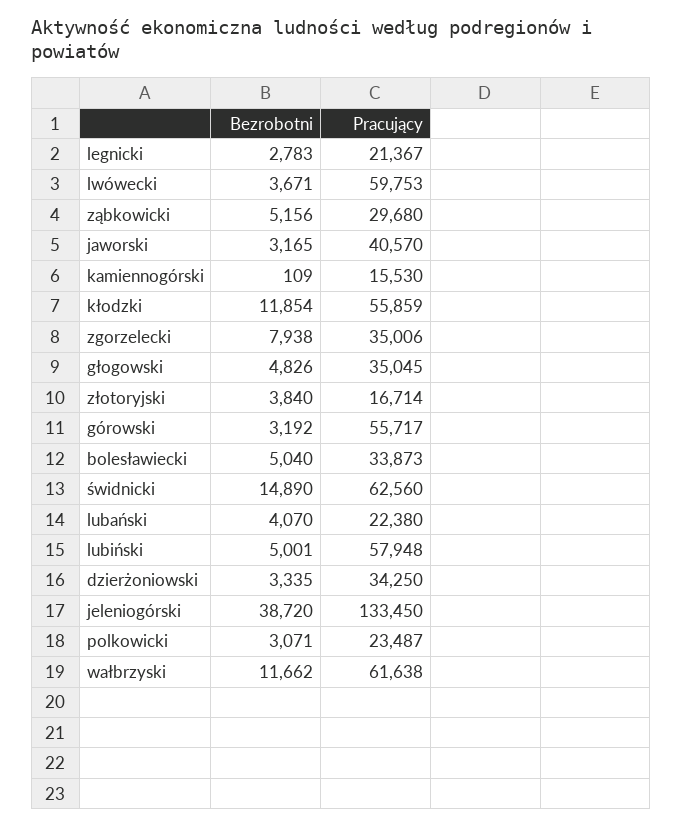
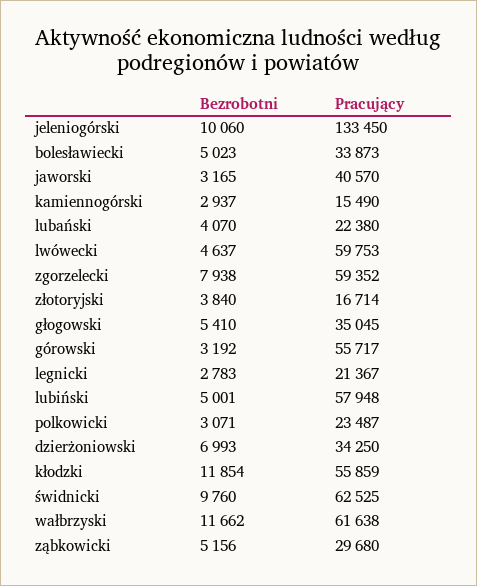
  {
    "Bezrobotni": {
      "legnicki": 2783,
-     "lwówecki": 3671,
+     "lwówecki": 4637,
      "ząbkowicki": 5156,
      "jaworski": 3165,
-     "kamiennogórski": 109,
+     "kamiennogórski": 2937,
      "kłodzki": 11854,
      "zgorzelecki": 7938,
-     "głogowski": 4826,
+     "głogowski": 5410,
      "złotoryjski": 3840,
      "górowski": 3192,
-     "bolesławiecki": 5040,
+     "bolesławiecki": 5023,
-     "świdnicki": 14890,
+     "świdnicki": 9760,
      "lubański": 4070,
      "lubiński": 5001,
-     "dzierżoniowski": 3335,
+     "dzierżoniowski": 6993,
-     "jeleniogórski": 38720,
+     "jeleniogórski": 10060,
      "polkowicki": 3071,
      "wałbrzyski": 11662
    },
    "Pracujący": {
      "legnicki": 21367,
      "lwówecki": 59753,
      "ząbkowicki": 29680,
      "jaworski": 40570,
-     "kamiennogórski": 15530,
+     "kamiennogórski": 15490,
      "kłodzki": 55859,
-     "zgorzelecki": 35006,
+     "zgorzelecki": 59352,
      "głogowski": 35045,
      "złotoryjski": 16714,
      "górowski": 55717,
      "bolesławiecki": 33873,
-     "świdnicki": 62560,
+     "świdnicki": 62525,
      "lubański": 22380,
      "lubiński": 57948,
      "dzierżoniowski": 34250,
      "jeleniogórski": 133450,
      "polkowicki": 23487,
      "wałbrzyski": 61638
    }
  }

